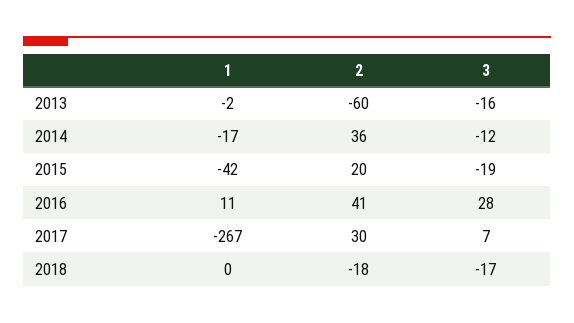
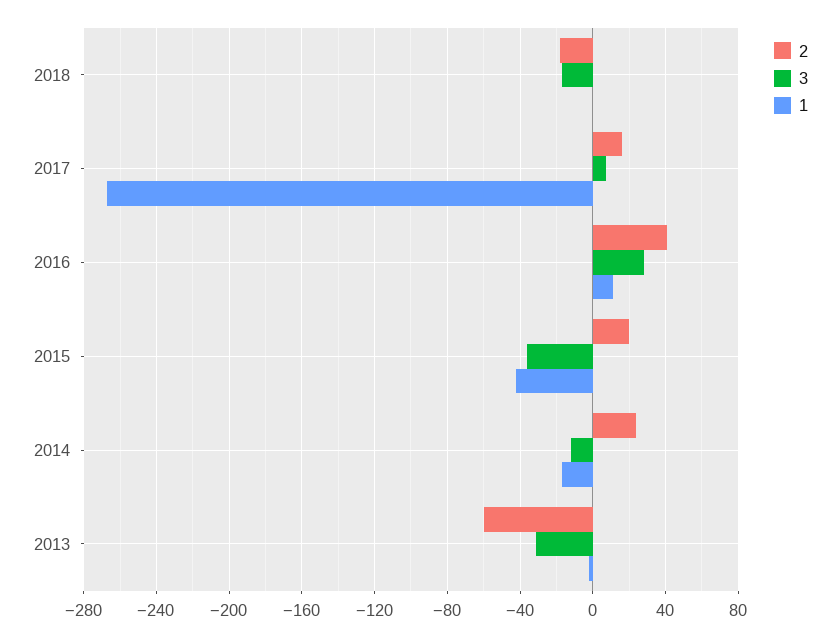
  {
    "1": {
      "2013": -2,
      "2014": -17,
      "2015": -42,
      "2016": 11,
      "2017": -267,
      "2018": 0
    },
    "2": {
      "2013": -60,
-     "2014": 36,
+     "2014": 25,
      "2015": 20,
      "2016": 41,
-     "2017": 30,
+     "2017": 15,
      "2018": -18
    },
    "3": {
-     "2013": -16,
+     "2013": -30,
      "2014": -12,
-     "2015": -19,
+     "2015": -35,
      "2016": 28,
      "2017": 7,
      "2018": -17
    }
  }

